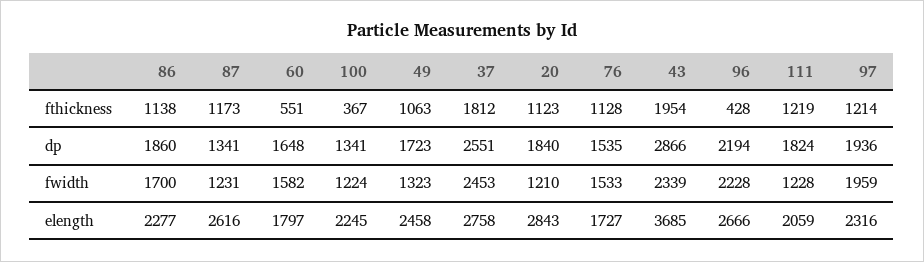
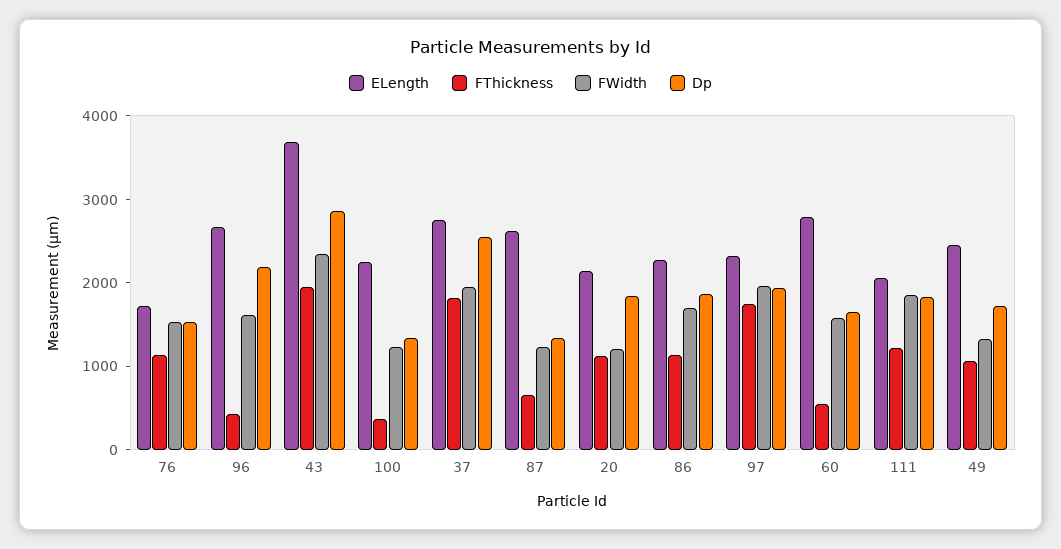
  {
    "fthickness": {
      "86": 1138,
-     "87": 1173,
+     "87": 600,
      "60": 551,
      "100": 367,
      "49": 1063,
      "37": 1812,
      "20": 1123,
      "76": 1128,
      "43": 1954,
      "96": 428,
      "111": 1219,
-     "97": 1214
+     "97": 1800
    },
    "dp": {
      "86": 1860,
      "87": 1341,
      "60": 1648,
      "100": 1341,
      "49": 1723,
      "37": 2551,
      "20": 1840,
      "76": 1535,
      "43": 2866,
      "96": 2194,
      "111": 1824,
      "97": 1936
    },
    "fwidth": {
      "86": 1700,
      "87": 1231,
      "60": 1582,
      "100": 1224,
      "49": 1323,
-     "37": 2453,
+     "37": 2000,
      "20": 1210,
      "76": 1533,
      "43": 2339,
-     "96": 2228,
+     "96": 1600,
-     "111": 1228,
+     "111": 1800,
      "97": 1959
    },
    "elength": {
      "86": 2277,
      "87": 2616,
-     "60": 1797,
+     "60": 2800,
      "100": 2245,
      "49": 2458,
      "37": 2758,
-     "20": 2843,
+     "20": 2200,
      "76": 1727,
      "43": 3685,
      "96": 2666,
      "111": 2059,
      "97": 2316
    }
  }

